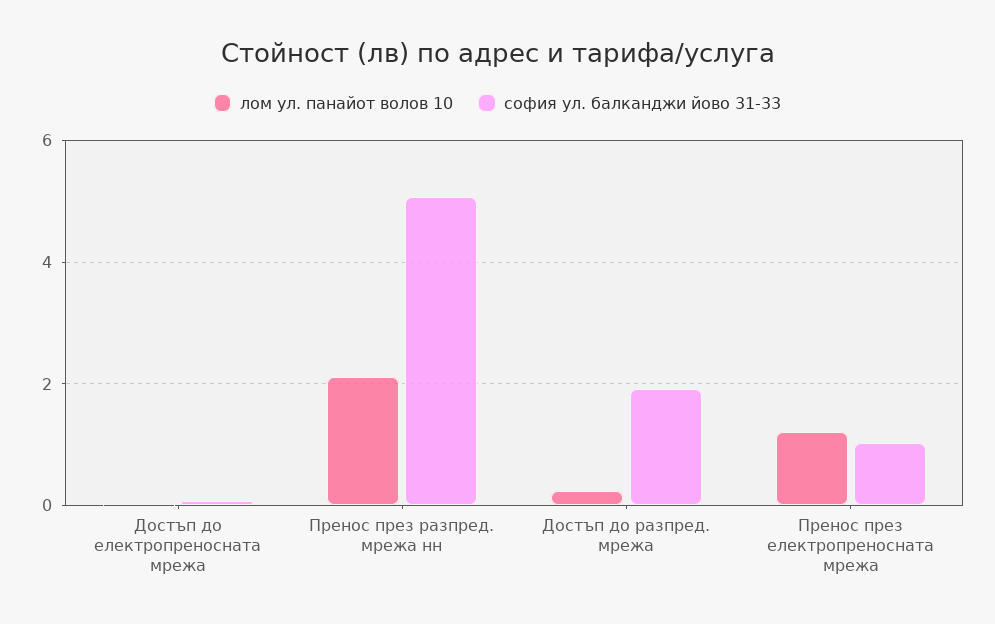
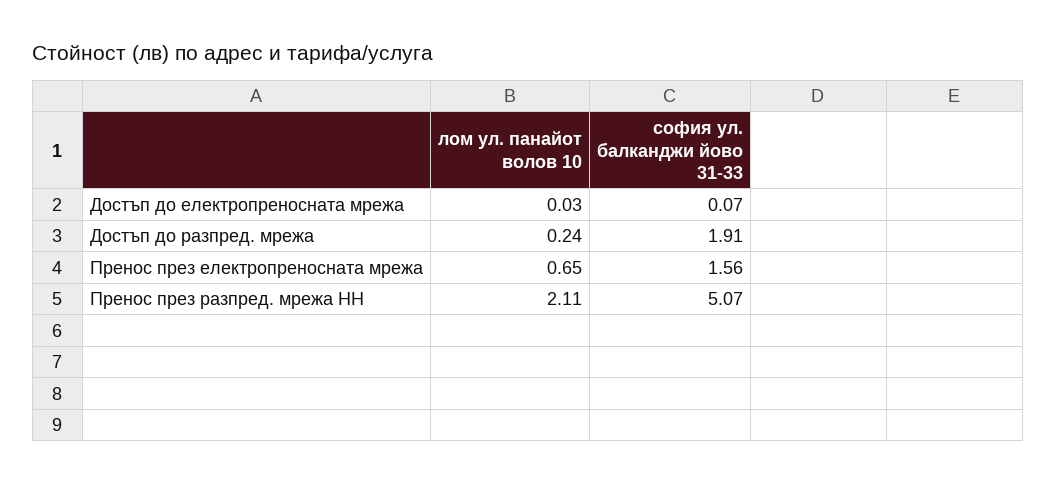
  {
    "лом ул. панайот волов 10": {
      "Достъп до електропреносната мрежа": 0.03,
      "Пренос през разпред. мрежа нн": 2.11,
      "Достъп до разпред. мрежа": 0.24,
-     "Пренос през електропреносната мрежа": 1.2
+     "Пренос през електропреносната мрежа": 0.65
    },
    "софия ул. балканджи йово 31-33": {
      "Достъп до електропреносната мрежа": 0.07,
      "Пренос през разпред. мрежа нн": 5.07,
      "Достъп до разпред. мрежа": 1.91,
-     "Пренос през електропреносната мрежа": 1
+     "Пренос през електропреносната мрежа": 1.56
    }
  }

